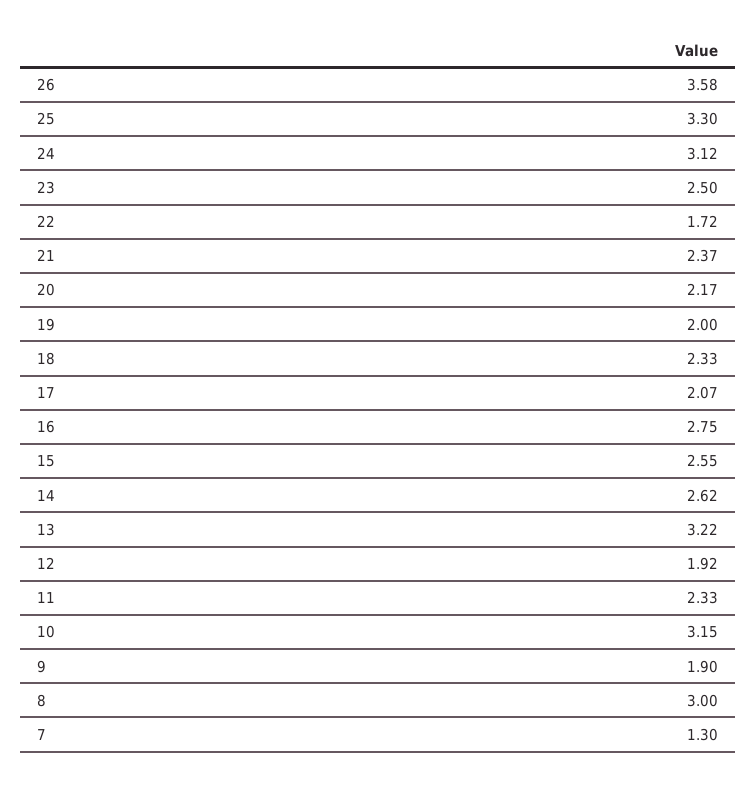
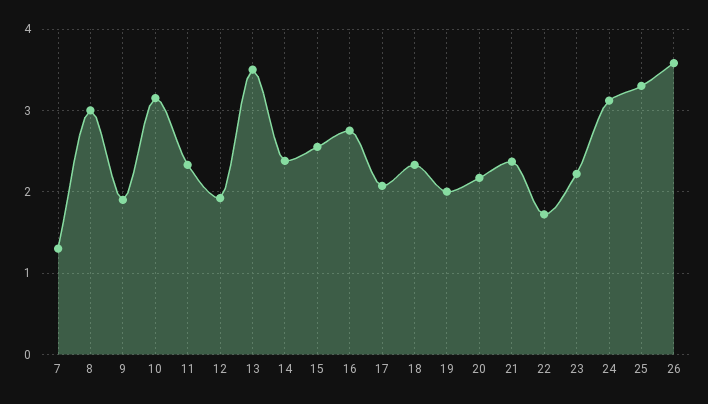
  {
    "26": 3.58,
    "25": 3.3,
    "24": 3.12,
-   "23": 2.5,
+   "23": 2.2,
    "22": 1.72,
    "21": 2.37,
    "20": 2.17,
    "19": 2,
    "18": 2.33,
    "17": 2.07,
    "16": 2.75,
    "15": 2.55,
-   "14": 2.62,
+   "14": 2.4,
-   "13": 3.22,
+   "13": 3.5,
    "12": 1.92,
    "11": 2.33,
    "10": 3.15,
    "9": 1.9,
    "8": 3,
    "7": 1.3
  }

